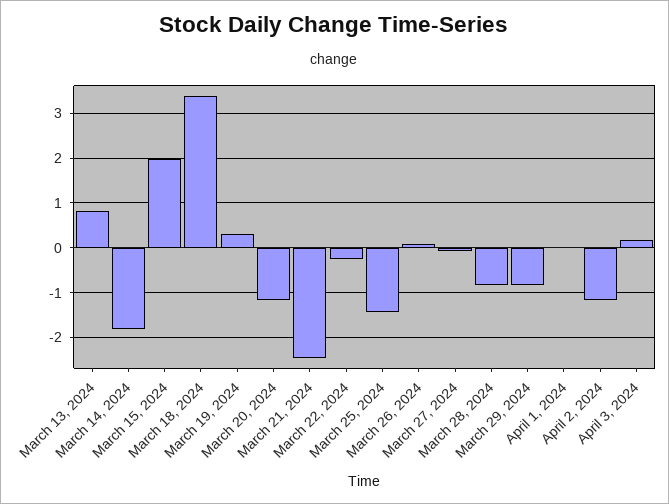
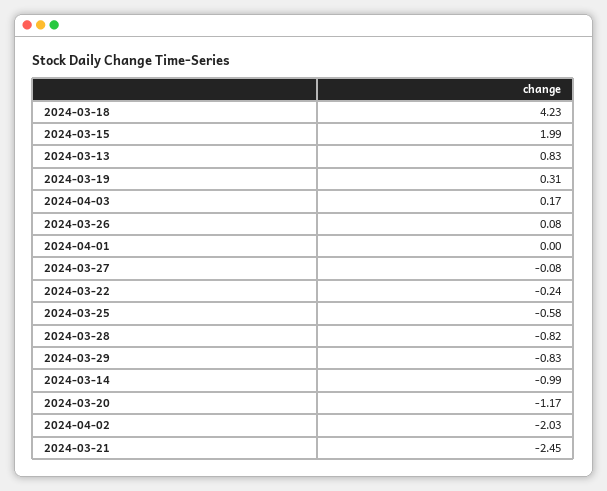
  {
    "March 13, 2024": 0.83,
-   "March 14, 2024": -1.8,
+   "March 14, 2024": -0.99,
    "March 15, 2024": 1.99,
-   "March 18, 2024": 3.4,
+   "March 18, 2024": 4.23,
    "March 19, 2024": 0.31,
    "March 20, 2024": -1.17,
    "March 21, 2024": -2.45,
    "March 22, 2024": -0.24,
-   "March 25, 2024": -1.4,
+   "March 25, 2024": -0.58,
    "March 26, 2024": 0.08,
    "March 27, 2024": -0.08,
    "March 28, 2024": -0.82,
    "March 29, 2024": -0.83,
    "April 1, 2024": 0,
-   "April 2, 2024": -1.2,
+   "April 2, 2024": -2.03,
    "April 3, 2024": 0.17
  }

